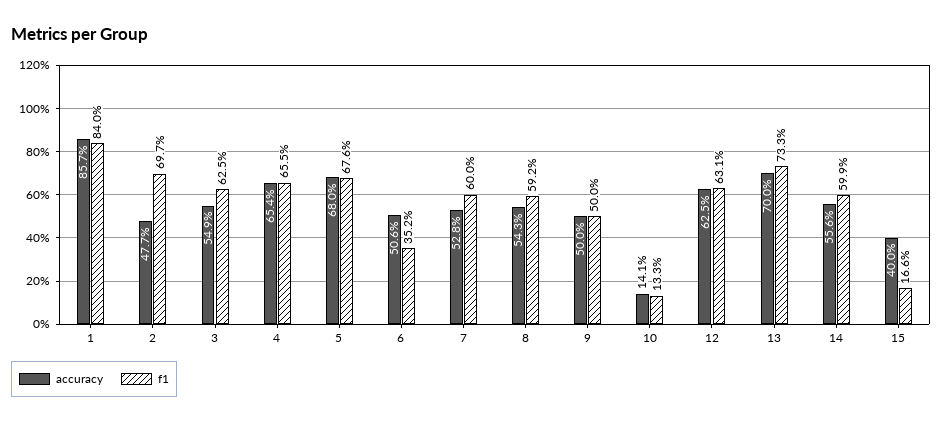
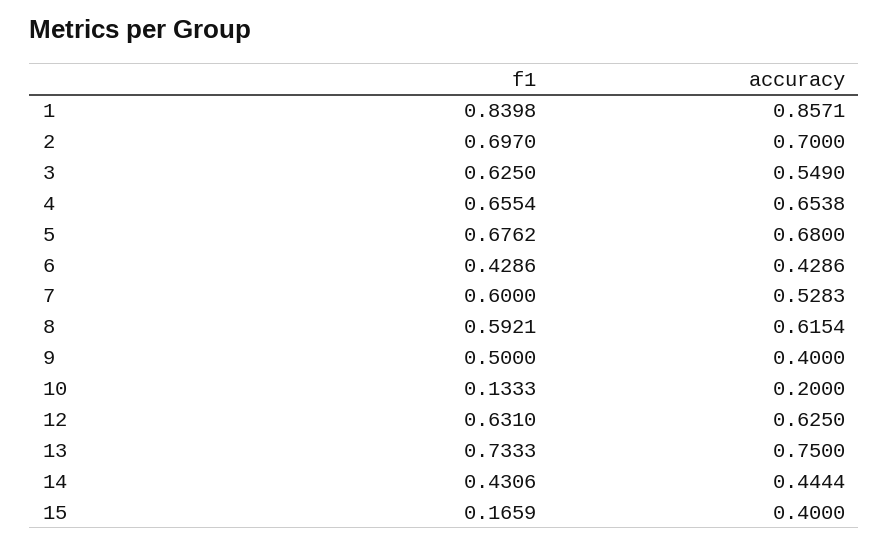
  {
    "accuracy": {
      "1": 0.8571,
-     "2": 0.477,
+     "2": 0.7,
      "3": 0.549,
      "4": 0.6538,
      "5": 0.68,
-     "6": 0.506,
+     "6": 0.4286,
      "7": 0.5283,
-     "8": 0.543,
+     "8": 0.6154,
-     "9": 0.5,
+     "9": 0.4,
-     "10": 0.141,
+     "10": 0.2,
      "12": 0.625,
-     "13": 0.7,
+     "13": 0.75,
-     "14": 0.556,
+     "14": 0.4444,
      "15": 0.4
    },
    "f1": {
      "1": 0.8398,
      "2": 0.697,
      "3": 0.625,
      "4": 0.6554,
      "5": 0.6762,
-     "6": 0.352,
+     "6": 0.4286,
      "7": 0.6,
      "8": 0.5921,
      "9": 0.5,
      "10": 0.1333,
      "12": 0.631,
      "13": 0.7333,
-     "14": 0.599,
+     "14": 0.4306,
      "15": 0.1659
    }
  }

